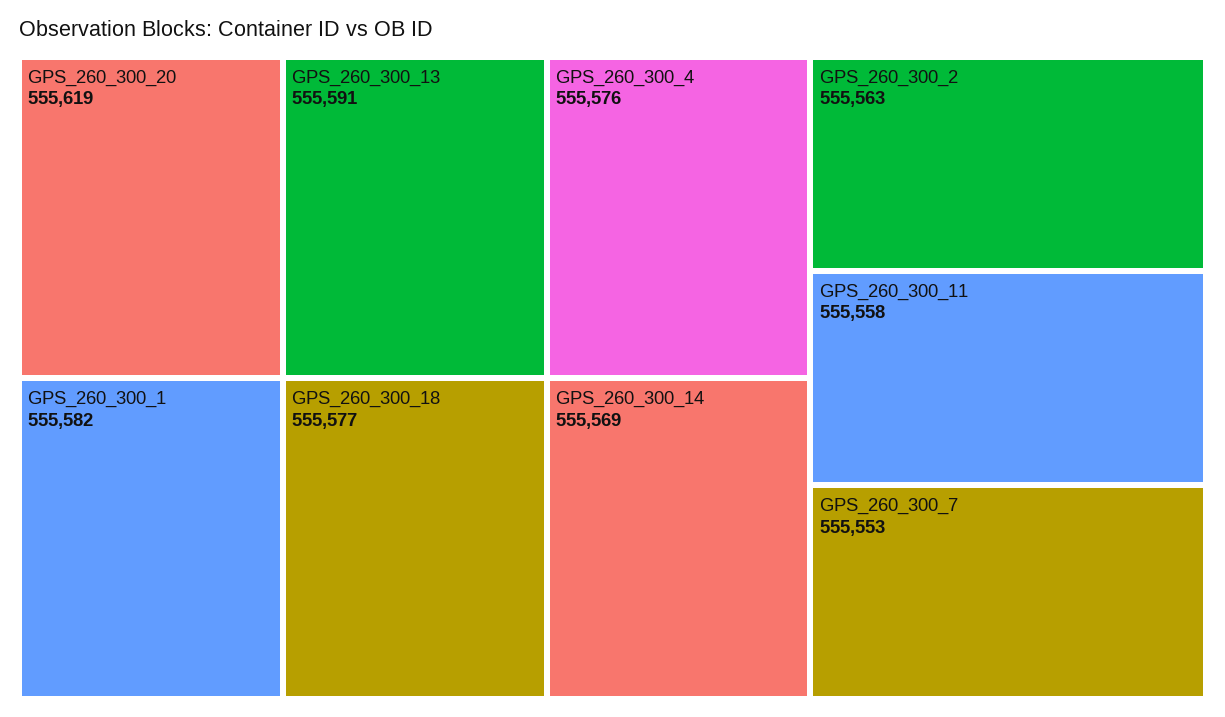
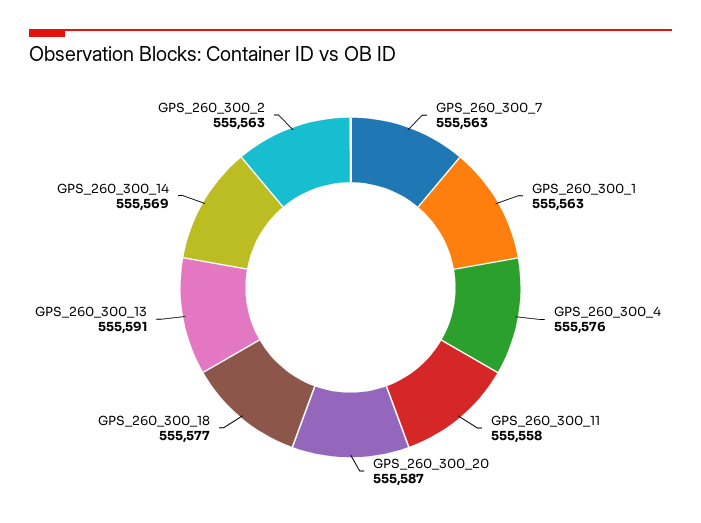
  {
-   "GPS_260_300_20": 555619,
+   "GPS_260_300_20": 555587,
    "GPS_260_300_13": 555591,
-   "GPS_260_300_1": 555582,
+   "GPS_260_300_1": 555563,
    "GPS_260_300_18": 555577,
    "GPS_260_300_4": 555576,
    "GPS_260_300_14": 555569,
    "GPS_260_300_2": 555563,
    "GPS_260_300_11": 555558,
-   "GPS_260_300_7": 555553
+   "GPS_260_300_7": 555563
  }

